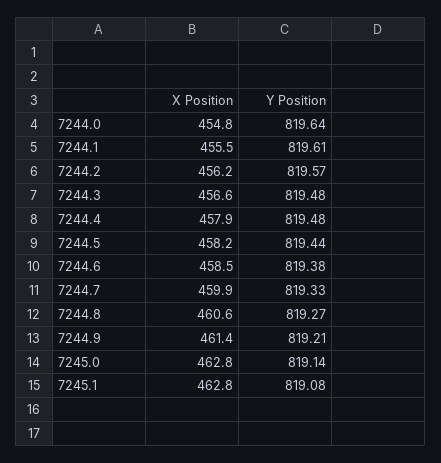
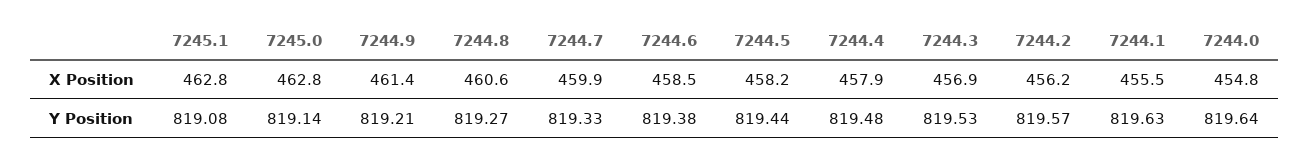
  {
    "X Position": {
      "7244.0": 454.8,
      "7244.1": 455.5,
      "7244.2": 456.2,
-     "7244.3": 456.6,
+     "7244.3": 456.9,
      "7244.4": 457.9,
      "7244.5": 458.2,
      "7244.6": 458.5,
      "7244.7": 459.9,
      "7244.8": 460.6,
      "7244.9": 461.4,
      "7245.0": 462.8,
      "7245.1": 462.8
    },
    "Y Position": {
      "7244.0": 819.64,
-     "7244.1": 819.61,
+     "7244.1": 819.63,
      "7244.2": 819.57,
-     "7244.3": 819.48,
+     "7244.3": 819.53,
      "7244.4": 819.48,
      "7244.5": 819.44,
      "7244.6": 819.38,
      "7244.7": 819.33,
      "7244.8": 819.27,
      "7244.9": 819.21,
      "7245.0": 819.14,
      "7245.1": 819.08
    }
  }

